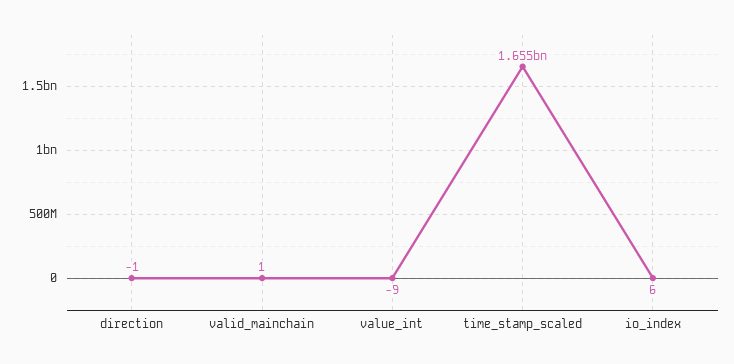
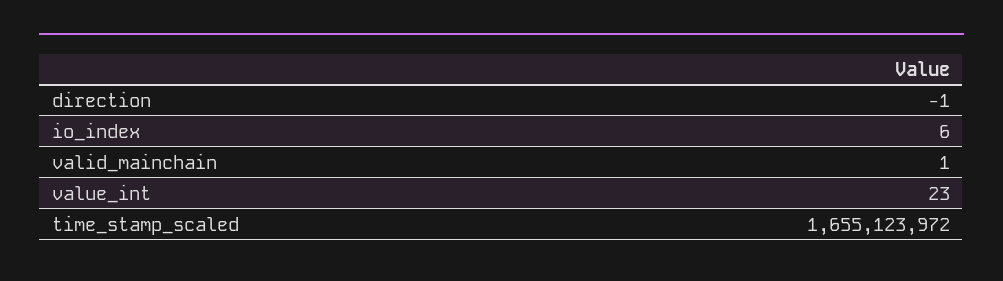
  {
    "direction": -1,
    "valid_mainchain": 1,
-   "value_int": -9,
+   "value_int": 23,
    "time_stamp_scaled": 1655123972,
    "io_index": 6
  }

